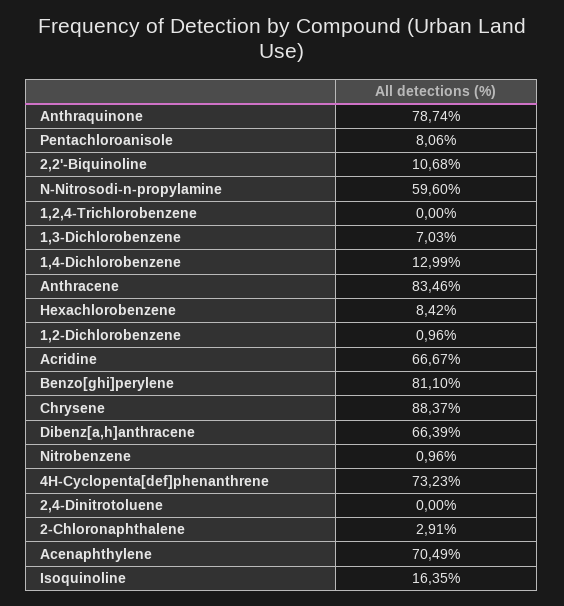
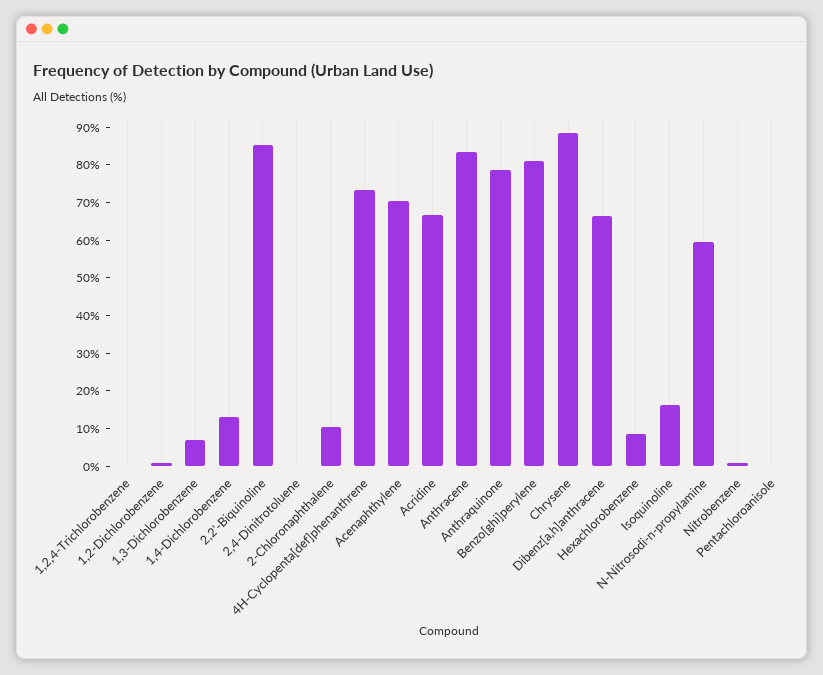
  {
    "Anthraquinone": 78.74,
-   "Pentachloroanisole": 8.06,
+   "Pentachloroanisole": 0,
-   "2,2'-Biquinoline": 10.68,
+   "2,2'-Biquinoline": 85,
    "N-Nitrosodi-n-propylamine": 59.6,
    "1,2,4-Trichlorobenzene": 0,
    "1,3-Dichlorobenzene": 7.03,
    "1,4-Dichlorobenzene": 12.99,
    "Anthracene": 83.46,
    "Hexachlorobenzene": 8.42,
    "1,2-Dichlorobenzene": 0.96,
    "Acridine": 66.67,
    "Benzo[ghi]perylene": 81.1,
    "Chrysene": 88.37,
    "Dibenz[a,h]anthracene": 66.39,
    "Nitrobenzene": 0.96,
    "4H-Cyclopenta[def]phenanthrene": 73.23,
    "2,4-Dinitrotoluene": 0,
-   "2-Chloronaphthalene": 2.91,
+   "2-Chloronaphthalene": 10,
    "Acenaphthylene": 70.49,
    "Isoquinoline": 16.35
  }

